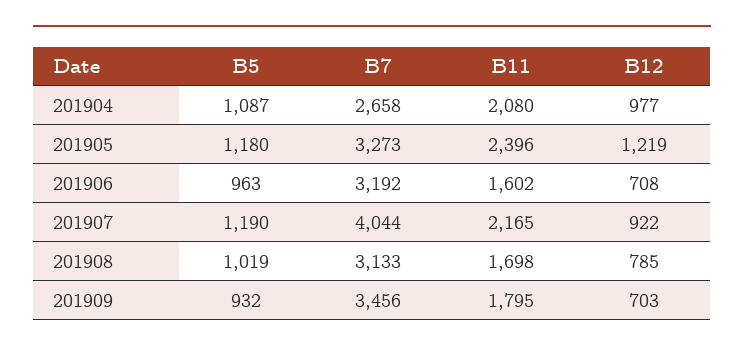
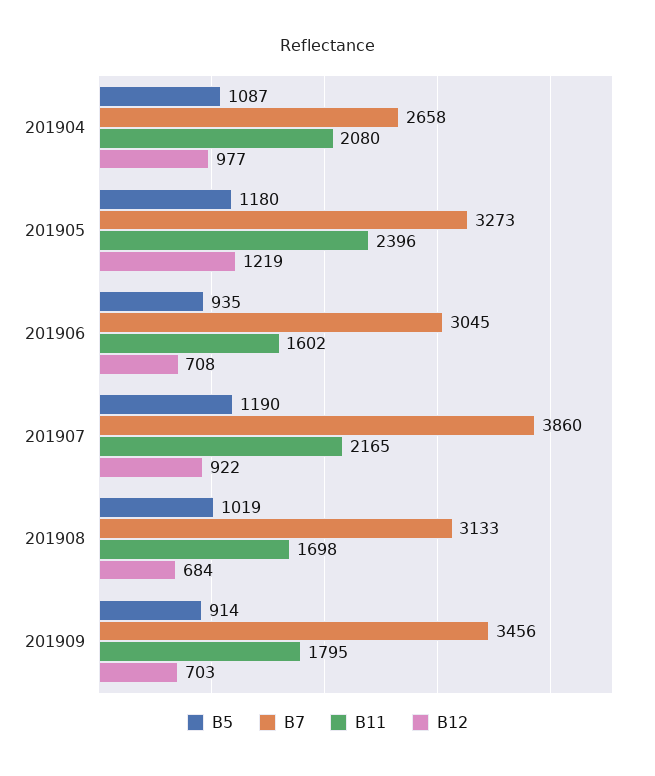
  {
    "B5": {
      "201904": 1087,
      "201905": 1180,
-     "201906": 963,
+     "201906": 935,
      "201907": 1190,
      "201908": 1019,
-     "201909": 932
+     "201909": 914
    },
    "B7": {
      "201904": 2658,
      "201905": 3273,
-     "201906": 3192,
+     "201906": 3045,
-     "201907": 4044,
+     "201907": 3860,
      "201908": 3133,
      "201909": 3456
    },
    "B11": {
      "201904": 2080,
      "201905": 2396,
      "201906": 1602,
      "201907": 2165,
      "201908": 1698,
      "201909": 1795
    },
    "B12": {
      "201904": 977,
      "201905": 1219,
      "201906": 708,
      "201907": 922,
-     "201908": 785,
+     "201908": 684,
      "201909": 703
    }
  }

